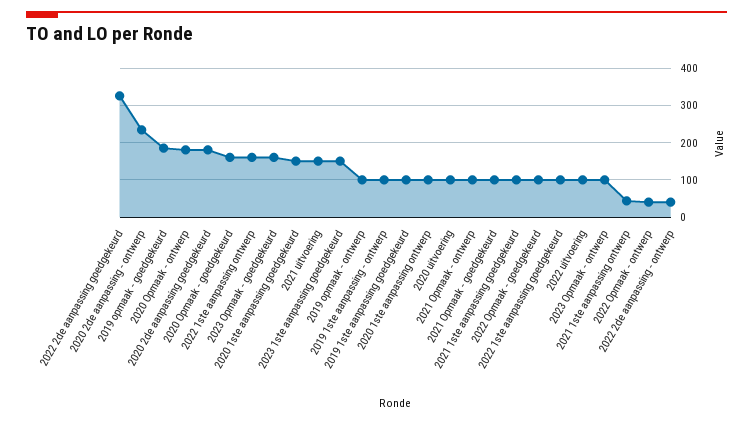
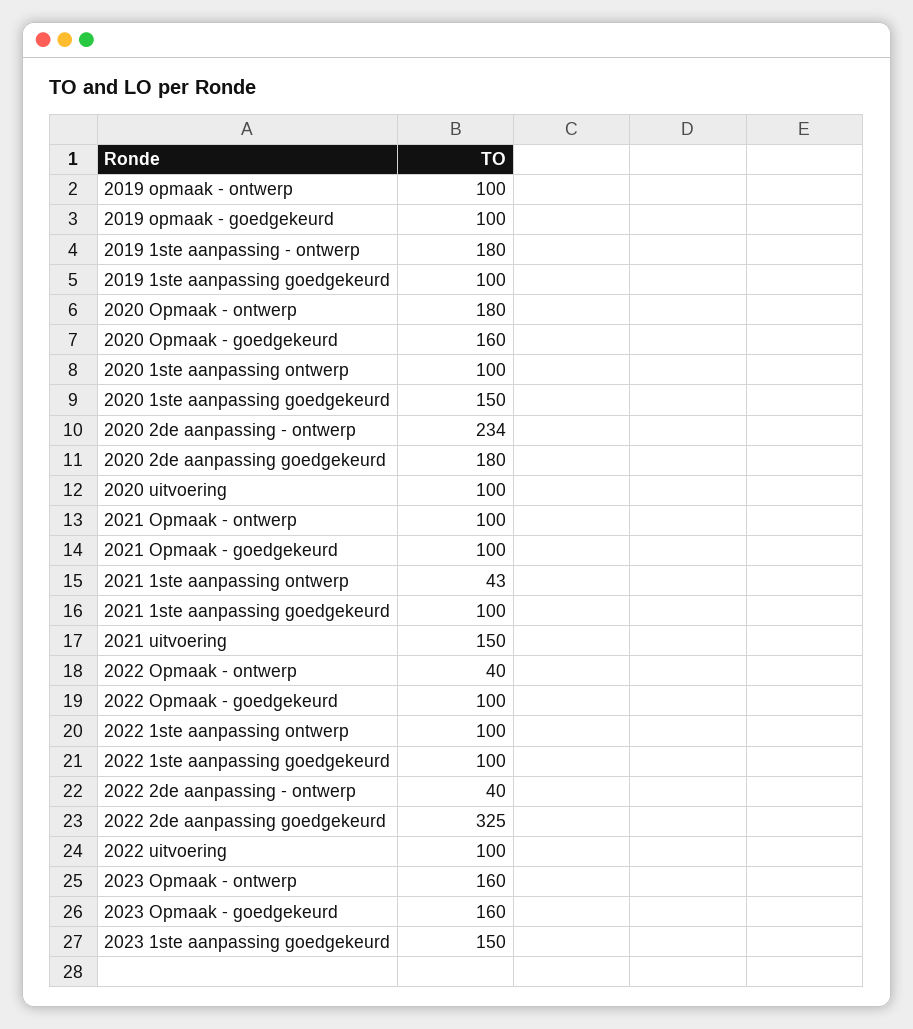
  {
    "2022 2de aanpassing goedgekeurd": 325,
    "2020 2de aanpassing - ontwerp": 234,
-   "2019 opmaak - goedgekeurd": 180,
+   "2019 opmaak - goedgekeurd": 100,
    "2020 Opmaak - ontwerp": 180,
    "2020 2de aanpassing goedgekeurd": 180,
    "2020 Opmaak - goedgekeurd": 160,
-   "2022 1ste aanpassing ontwerp": 160,
+   "2022 1ste aanpassing ontwerp": 100,
    "2023 Opmaak - goedgekeurd": 160,
    "2020 1ste aanpassing goedgekeurd": 150,
    "2021 uitvoering": 150,
    "2023 1ste aanpassing goedgekeurd": 150,
    "2019 opmaak - ontwerp": 100,
-   "2019 1ste aanpassing - ontwerp": 100,
+   "2019 1ste aanpassing - ontwerp": 180,
    "2019 1ste aanpassing goedgekeurd": 100,
    "2020 1ste aanpassing ontwerp": 100,
    "2020 uitvoering": 100,
    "2021 Opmaak - ontwerp": 100,
    "2021 Opmaak - goedgekeurd": 100,
    "2021 1ste aanpassing goedgekeurd": 100,
    "2022 Opmaak - goedgekeurd": 100,
    "2022 1ste aanpassing goedgekeurd": 100,
    "2022 uitvoering": 100,
-   "2023 Opmaak - ontwerp": 100,
+   "2023 Opmaak - ontwerp": 160,
    "2021 1ste aanpassing ontwerp": 43,
    "2022 Opmaak - ontwerp": 40,
    "2022 2de aanpassing - ontwerp": 40
  }

